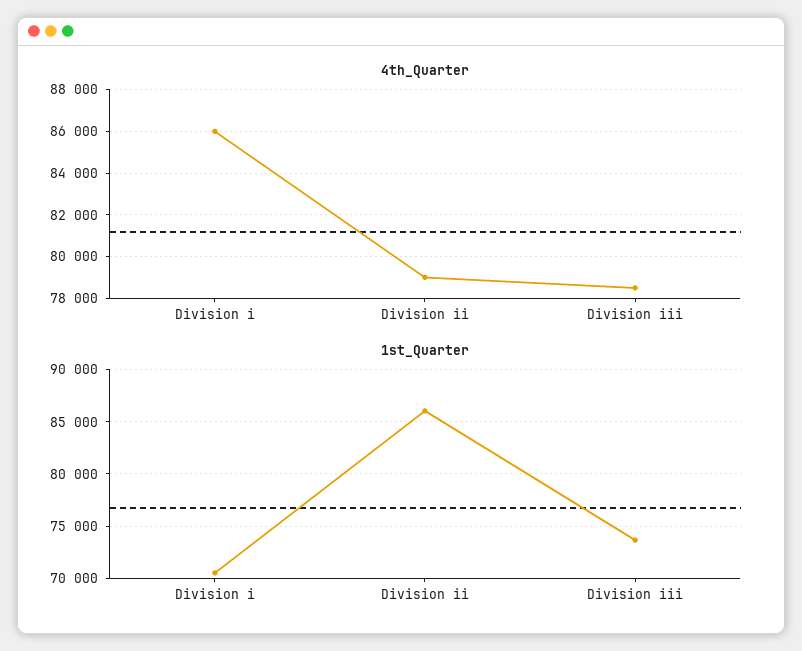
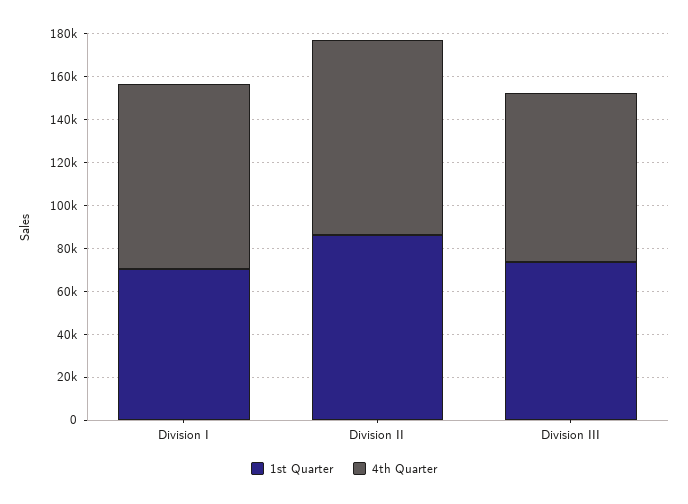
  {
    "4th_Quarter": {
      "Division i": 86000,
-     "Division ii": 79000,
+     "Division ii": 90000,
      "Division iii": 78500
    },
    "1st_Quarter": {
      "Division i": 71000,
      "Division ii": 86000,
      "Division iii": 74000
    }
  }

